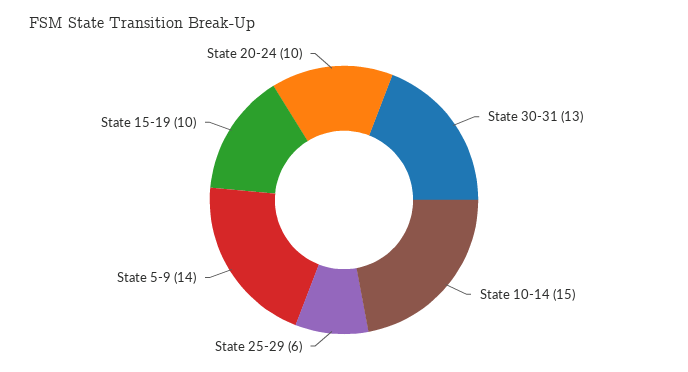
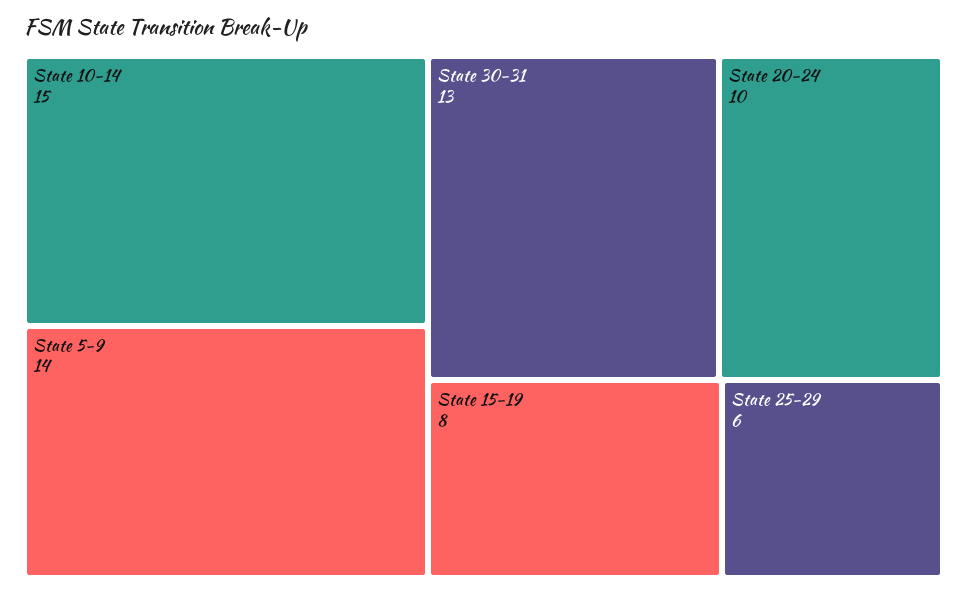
  {
    "State 30-31": 13,
    "State 10-14": 15,
    "State 25-29": 6,
    "State 5-9": 14,
-   "State 15-19": 10,
+   "State 15-19": 8,
    "State 20-24": 10
  }

